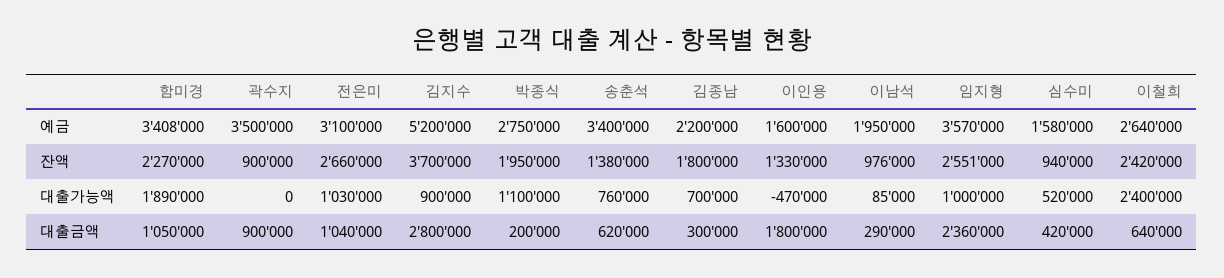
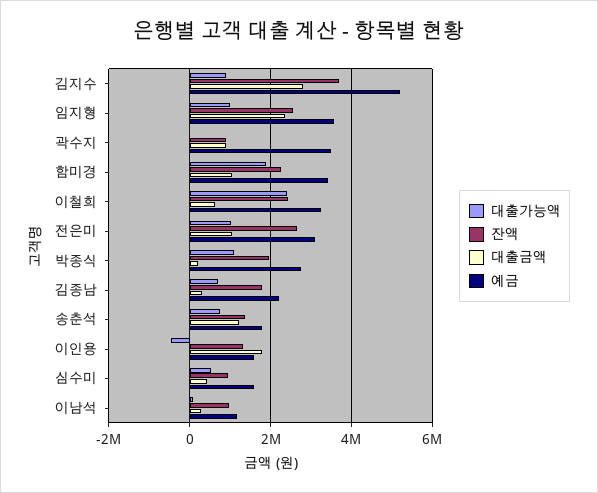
  {
    "예금": {
      "함미경": 3408000,
      "곽수지": 3500000,
      "전은미": 3100000,
      "김지수": 5200000,
      "박종식": 2750000,
-     "송춘석": 3400000,
+     "송춘석": 1800000,
      "김종남": 2200000,
      "이인용": 1600000,
-     "이남석": 1950000,
+     "이남석": 1200000,
      "임지형": 3570000,
      "심수미": 1580000,
-     "이철희": 2640000
+     "이철희": 3200000
    },
    "잔액": {
      "함미경": 2270000,
      "곽수지": 900000,
      "전은미": 2660000,
      "김지수": 3700000,
      "박종식": 1950000,
      "송춘석": 1380000,
      "김종남": 1800000,
      "이인용": 1330000,
      "이남석": 976000,
      "임지형": 2551000,
      "심수미": 940000,
      "이철희": 2420000
    },
    "대출가능액": {
      "함미경": 1890000,
      "곽수지": 0,
      "전은미": 1030000,
      "김지수": 900000,
      "박종식": 1100000,
      "송춘석": 760000,
      "김종남": 700000,
      "이인용": -470000,
      "이남석": 85000,
      "임지형": 1000000,
      "심수미": 520000,
      "이철희": 2400000
    },
    "대출금액": {
      "함미경": 1050000,
      "곽수지": 900000,
      "전은미": 1040000,
      "김지수": 2800000,
      "박종식": 200000,
-     "송춘석": 620000,
+     "송춘석": 1200000,
      "김종남": 300000,
      "이인용": 1800000,
      "이남석": 290000,
      "임지형": 2360000,
      "심수미": 420000,
      "이철희": 640000
    }
  }

